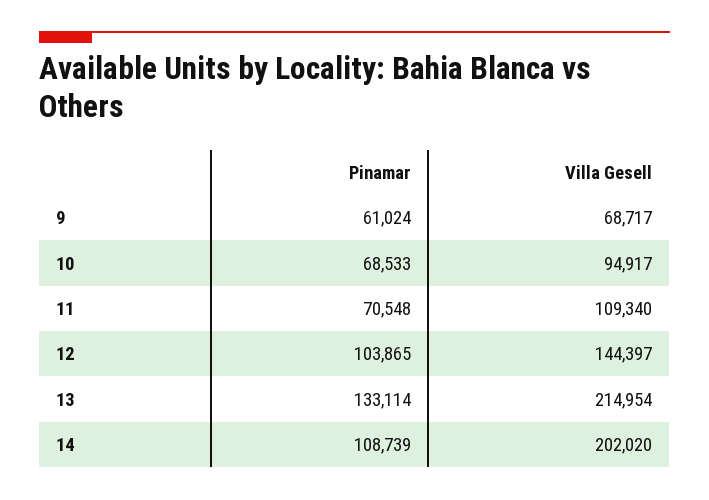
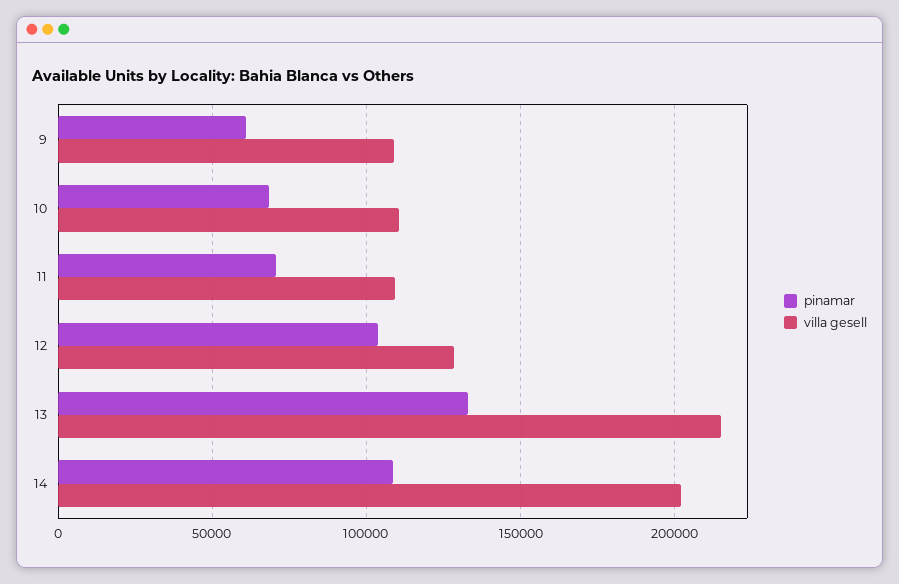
  {
    "Pinamar": {
      "9": 61024,
      "10": 68533,
      "11": 70548,
      "12": 103865,
      "13": 133114,
      "14": 108739
    },
    "Villa Gesell": {
-     "9": 68717,
+     "9": 110000,
-     "10": 94917,
+     "10": 110000,
      "11": 109340,
-     "12": 144397,
+     "12": 130000,
      "13": 214954,
      "14": 202020
    }
  }

